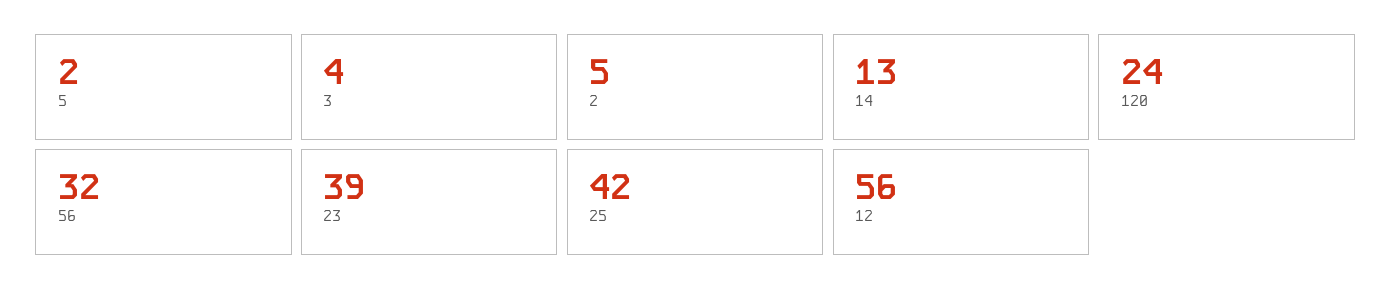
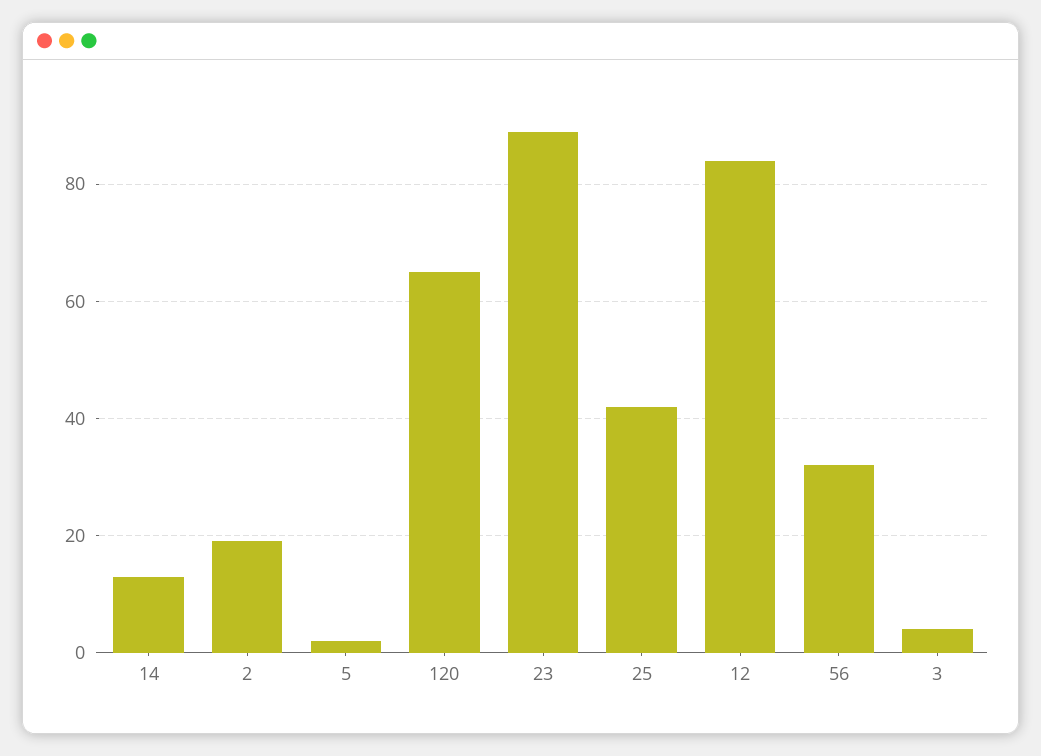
  {
    "5": 2,
    "3": 4,
-   "2": 5,
+   "2": 20,
    "14": 13,
-   "120": 24,
+   "120": 65,
    "56": 32,
-   "23": 39,
+   "23": 90,
    "25": 42,
-   "12": 56
+   "12": 85
  }

